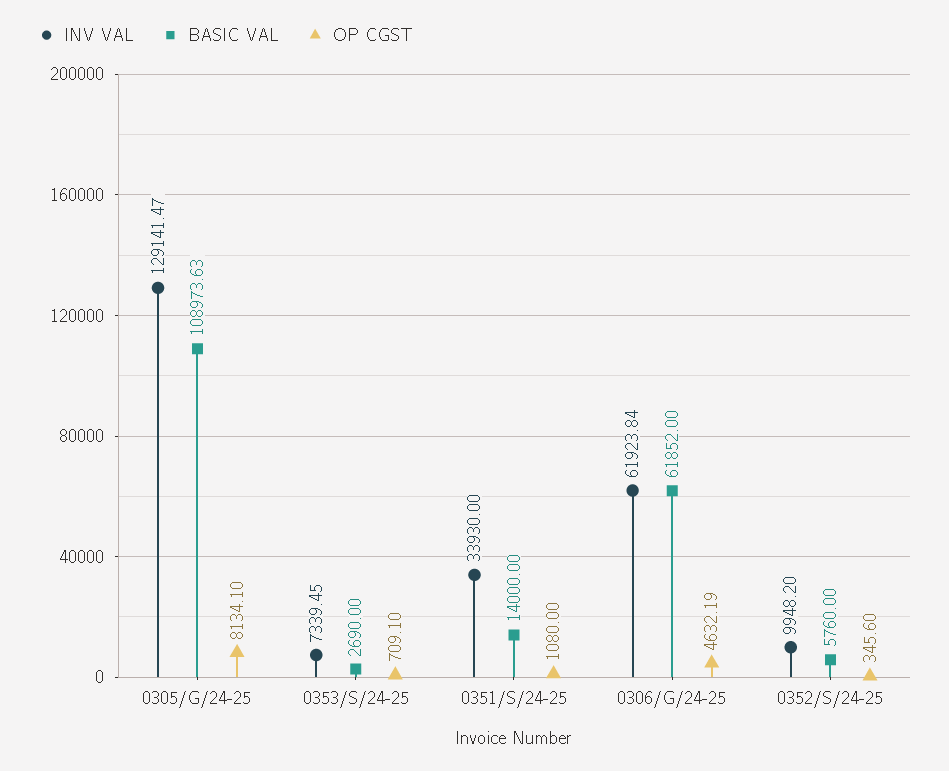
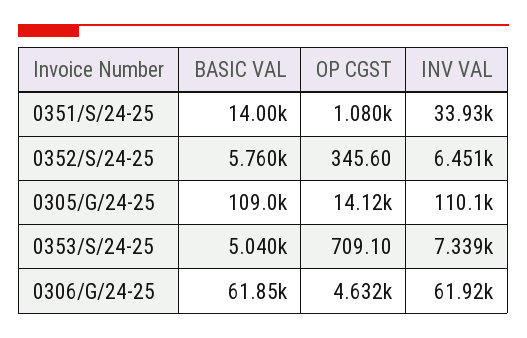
  {
    "INV VAL": {
-     "0305/G/24-25": 129141.47,
+     "0305/G/24-25": 110100,
      "0353/S/24-25": 7339.45,
      "0351/S/24-25": 33930,
      "0306/G/24-25": 61923.84,
-     "0352/S/24-25": 9948.2
+     "0352/S/24-25": 6451
    },
    "BASIC VAL": {
      "0305/G/24-25": 108973.63,
-     "0353/S/24-25": 2690,
+     "0353/S/24-25": 5040,
      "0351/S/24-25": 14000,
      "0306/G/24-25": 61852,
      "0352/S/24-25": 5760
    },
    "OP CGST": {
-     "0305/G/24-25": 8134.1,
+     "0305/G/24-25": 14120,
      "0353/S/24-25": 709.1,
      "0351/S/24-25": 1080,
      "0306/G/24-25": 4632.19,
      "0352/S/24-25": 345.6
    }
  }

